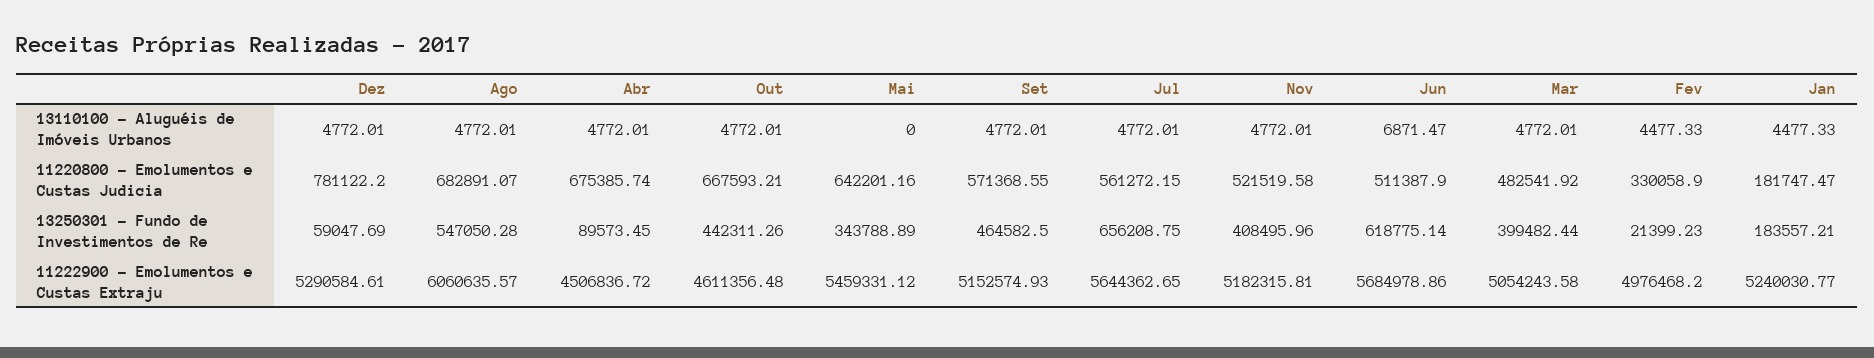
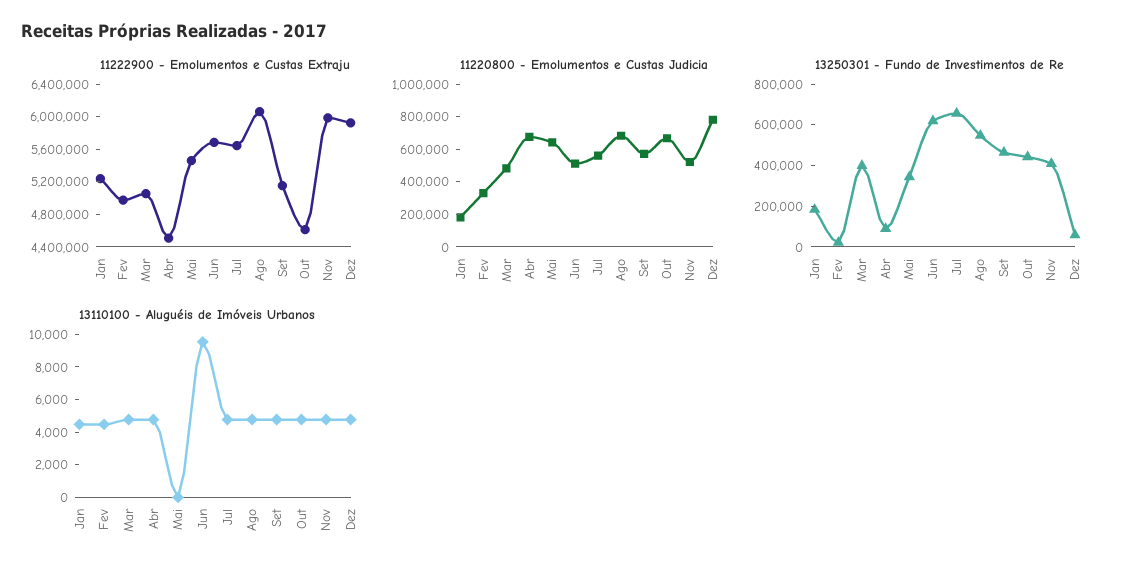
  {
    "13110100 - Aluguéis de Imóveis Urbanos": {
      "Dez": 4772.01,
      "Ago": 4772.01,
      "Abr": 4772.01,
      "Out": 4772.01,
      "Mai": 0,
      "Set": 4772.01,
      "Jul": 4772.01,
      "Nov": 4772.01,
-     "Jun": 6871.47,
+     "Jun": 9500,
      "Mar": 4772.01,
      "Fev": 4477.33,
      "Jan": 4477.33
    },
    "11220800 - Emolumentos e Custas Judicia": {
      "Dez": 781122.2,
      "Ago": 682891.07,
      "Abr": 675385.74,
      "Out": 667593.21,
      "Mai": 642201.16,
      "Set": 571368.55,
      "Jul": 561272.15,
      "Nov": 521519.58,
      "Jun": 511387.9,
      "Mar": 482541.92,
      "Fev": 330058.9,
      "Jan": 181747.47
    },
    "13250301 - Fundo de Investimentos de Re": {
      "Dez": 59047.69,
      "Ago": 547050.28,
      "Abr": 89573.45,
      "Out": 442311.26,
      "Mai": 343788.89,
      "Set": 464582.5,
      "Jul": 656208.75,
      "Nov": 408495.96,
      "Jun": 618775.14,
      "Mar": 399482.44,
      "Fev": 21399.23,
      "Jan": 183557.21
    },
    "11222900 - Emolumentos e Custas Extraju": {
-     "Dez": 5290584.61,
+     "Dez": 5900000,
      "Ago": 6060635.57,
      "Abr": 4506836.72,
      "Out": 4611356.48,
      "Mai": 5459331.12,
      "Set": 5152574.93,
      "Jul": 5644362.65,
-     "Nov": 5182315.81,
+     "Nov": 6000000,
      "Jun": 5684978.86,
      "Mar": 5054243.58,
      "Fev": 4976468.2,
      "Jan": 5240030.77
    }
  }

